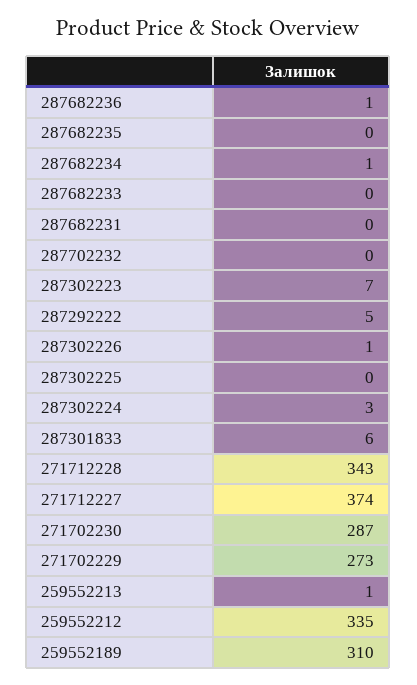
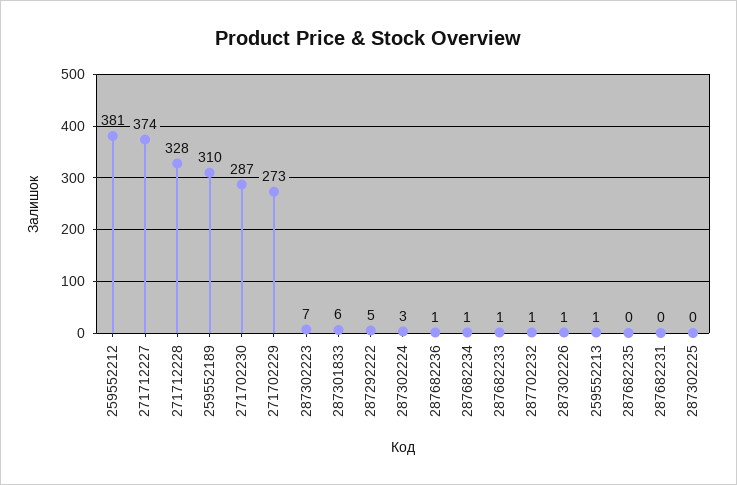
  {
    "287682236": 1,
    "287682235": 0,
    "287682234": 1,
-   "287682233": 0,
+   "287682233": 1,
    "287682231": 0,
-   "287702232": 0,
+   "287702232": 1,
    "287302223": 7,
    "287292222": 5,
    "287302226": 1,
    "287302225": 0,
    "287302224": 3,
    "287301833": 6,
-   "271712228": 343,
+   "271712228": 328,
    "271712227": 374,
    "271702230": 287,
    "271702229": 273,
    "259552213": 1,
-   "259552212": 335,
+   "259552212": 381,
    "259552189": 310
  }

